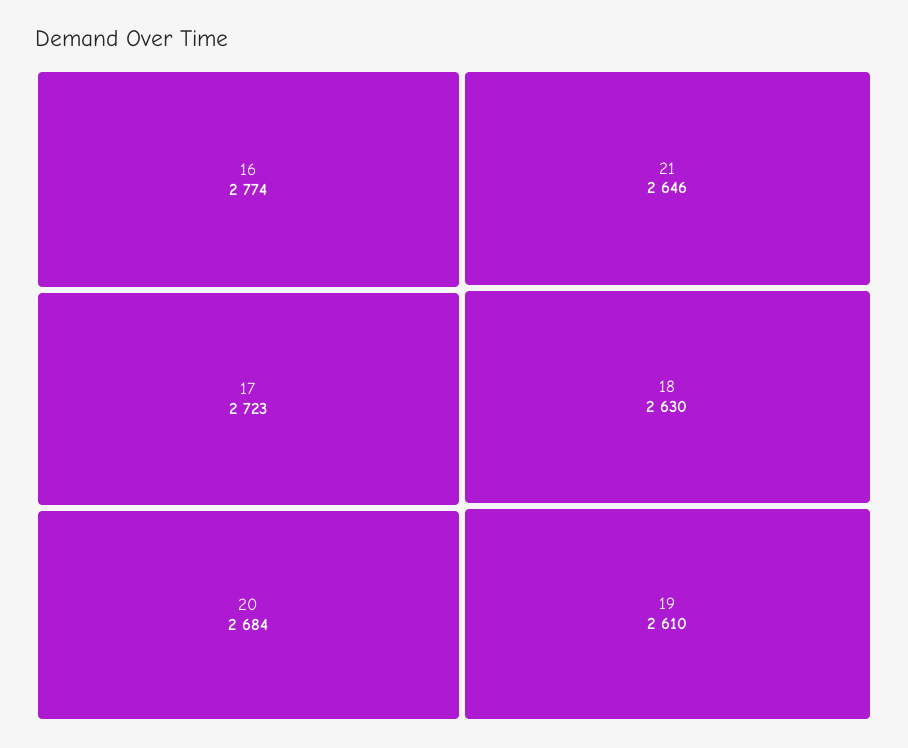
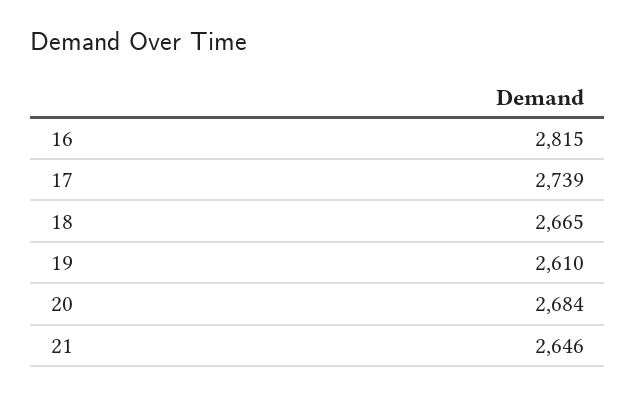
  {
-   "16": 2774,
+   "16": 2815,
-   "17": 2723,
+   "17": 2739,
    "20": 2684,
    "21": 2646,
-   "18": 2630,
+   "18": 2665,
    "19": 2610
  }

